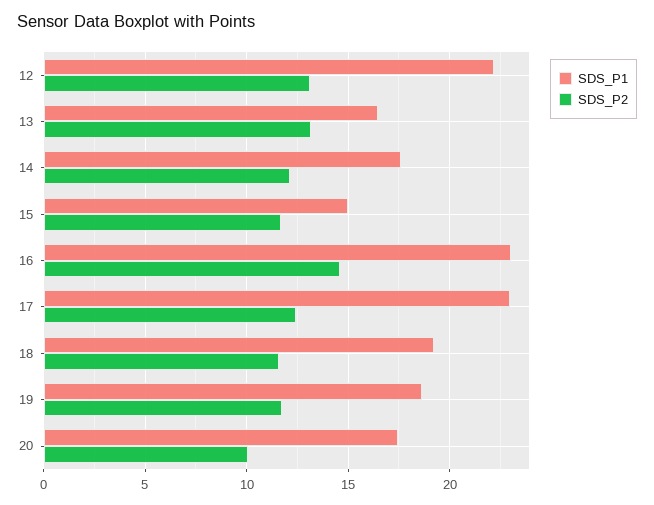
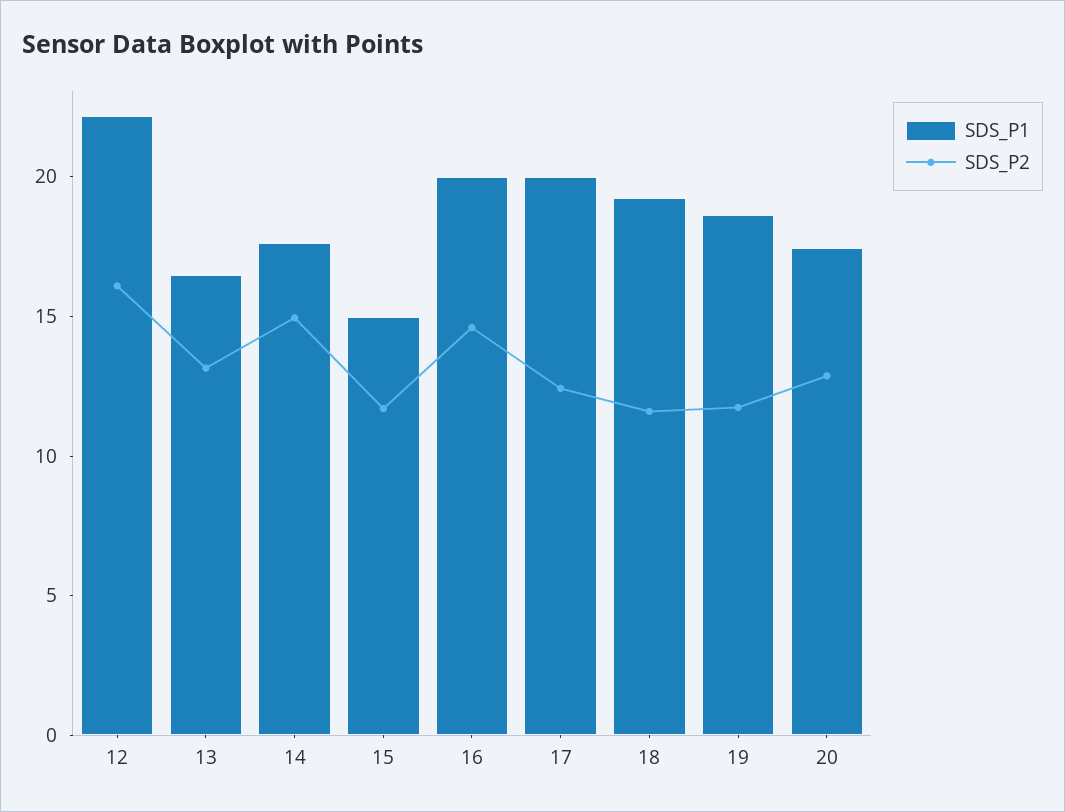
  {
    "SDS_P1": {
      "12": 22,
      "13": 16.5,
      "14": 17.5,
      "15": 15,
-     "16": 23,
+     "16": 20,
-     "17": 23,
+     "17": 20,
      "18": 19.5,
      "19": 18.5,
      "20": 17.5
    },
    "SDS_P2": {
-     "12": 13,
+     "12": 16,
      "13": 13,
-     "14": 12,
+     "14": 15,
      "15": 11.5,
      "16": 14.5,
      "17": 12.5,
      "18": 11.5,
      "19": 12,
-     "20": 10
+     "20": 13
    }
  }

